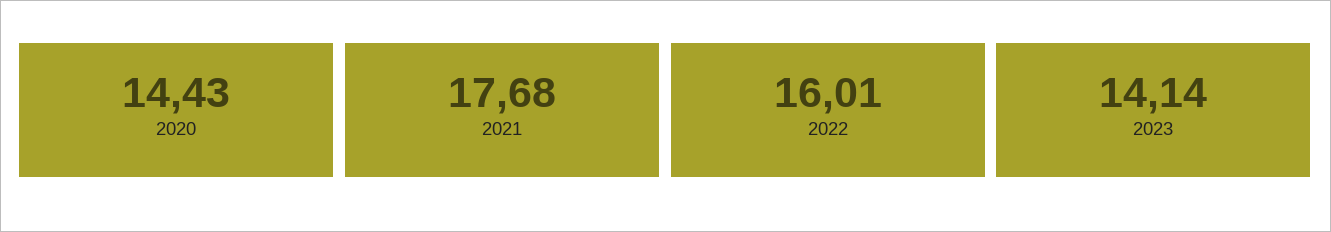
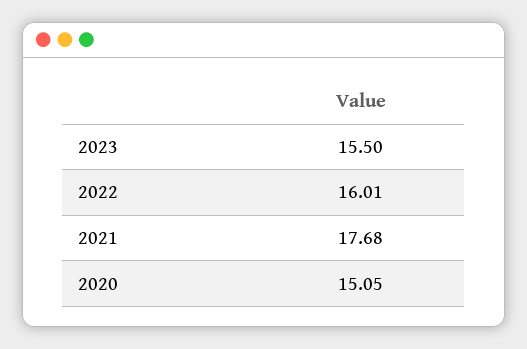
  {
-   "2020": 14.43,
+   "2020": 15.05,
    "2021": 17.68,
    "2022": 16.01,
-   "2023": 14.14
+   "2023": 15.5
  }

